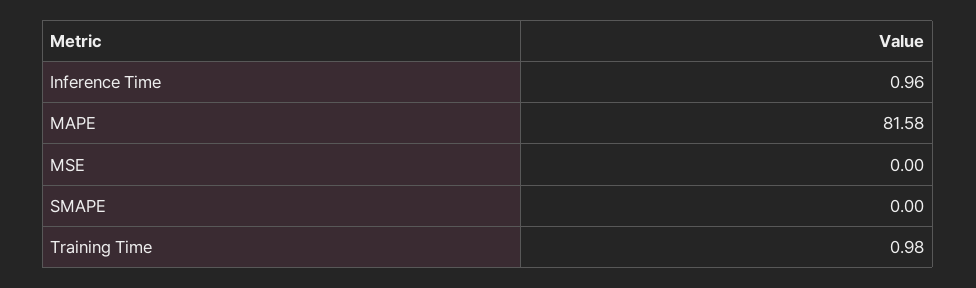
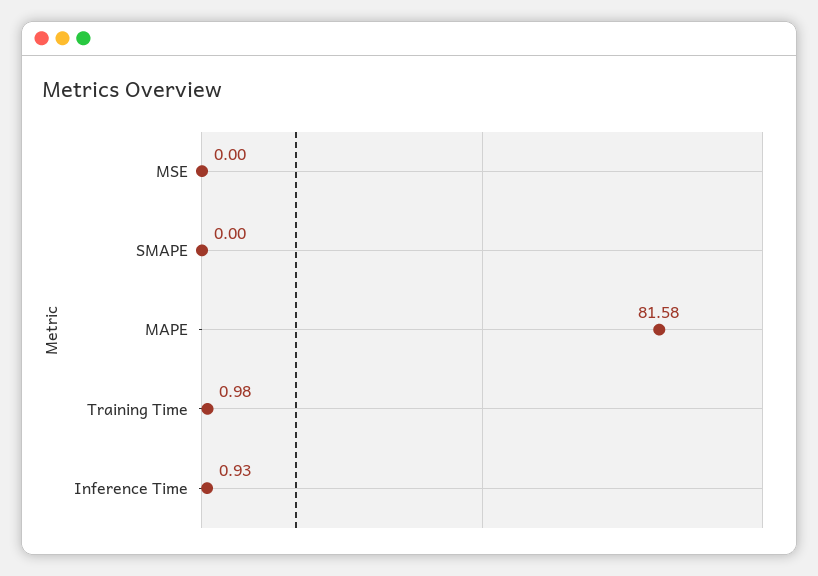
  {
-   "Inference Time": 0.96,
+   "Inference Time": 0.93,
    "MAPE": 81.58,
    "MSE": 0,
    "SMAPE": 0,
    "Training Time": 0.98
  }

